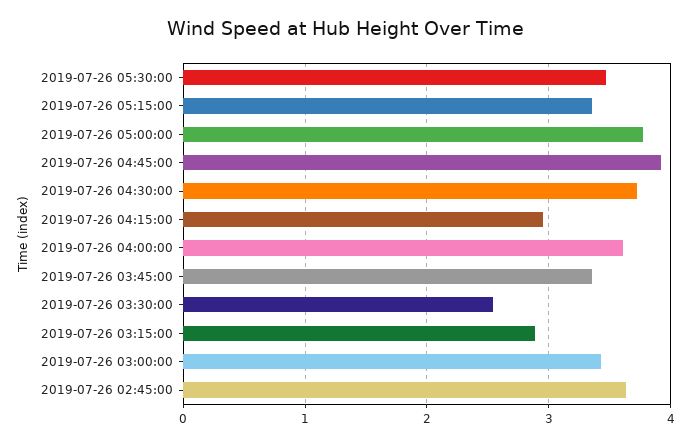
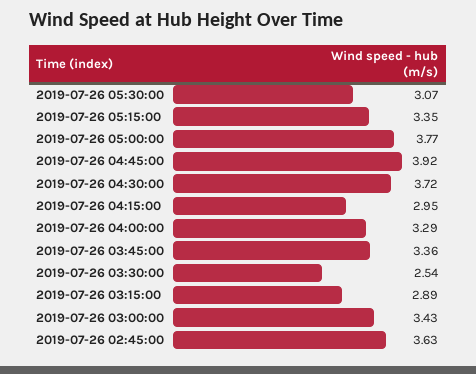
  {
-   "2019-07-26 05:30:00": 3.5,
+   "2019-07-26 05:30:00": 3.07,
    "2019-07-26 05:15:00": 3.35,
    "2019-07-26 05:00:00": 3.77,
    "2019-07-26 04:45:00": 3.92,
    "2019-07-26 04:30:00": 3.72,
    "2019-07-26 04:15:00": 2.95,
-   "2019-07-26 04:00:00": 3.6,
+   "2019-07-26 04:00:00": 3.29,
    "2019-07-26 03:45:00": 3.36,
    "2019-07-26 03:30:00": 2.54,
    "2019-07-26 03:15:00": 2.89,
    "2019-07-26 03:00:00": 3.43,
    "2019-07-26 02:45:00": 3.63
  }

